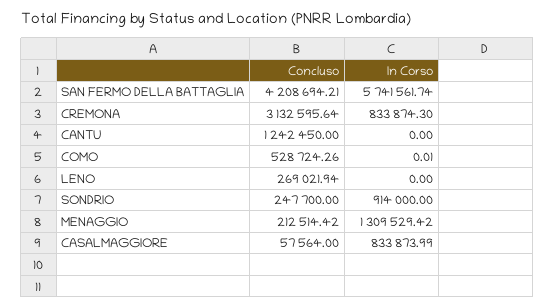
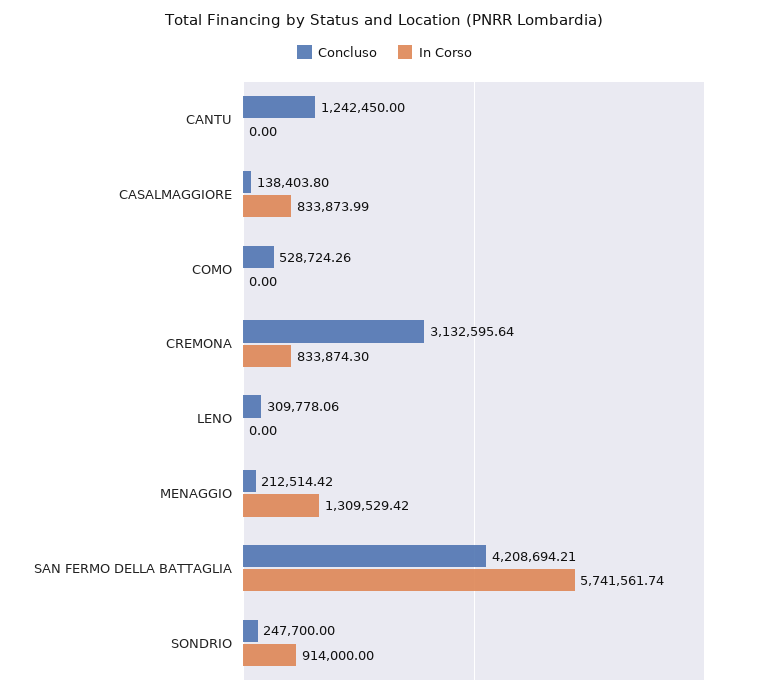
  {
    "Concluso": {
      "SAN FERMO DELLA BATTAGLIA": 4208694.21,
      "CREMONA": 3132595.64,
      "CANTU": 1242450,
      "COMO": 528724.26,
-     "LENO": 269021.94,
+     "LENO": 309778.06,
      "SONDRIO": 247700,
      "MENAGGIO": 212514.42,
-     "CASALMAGGIORE": 57564
+     "CASALMAGGIORE": 138403.8
    },
    "In Corso": {
      "SAN FERMO DELLA BATTAGLIA": 5741561.74,
      "CREMONA": 833874.3,
      "CANTU": 0,
-     "COMO": 0.01,
+     "COMO": 0,
      "LENO": 0,
      "SONDRIO": 914000,
      "MENAGGIO": 1309529.42,
      "CASALMAGGIORE": 833873.99
    }
  }

